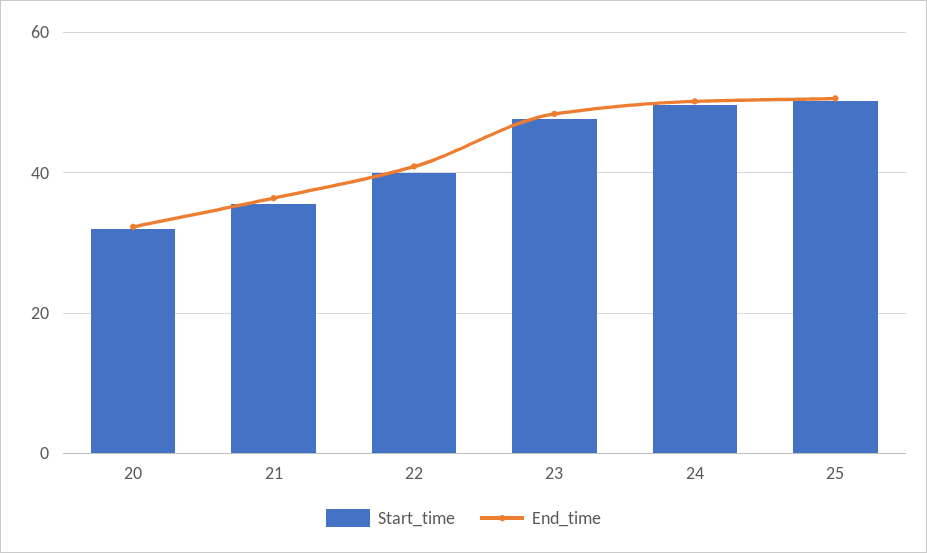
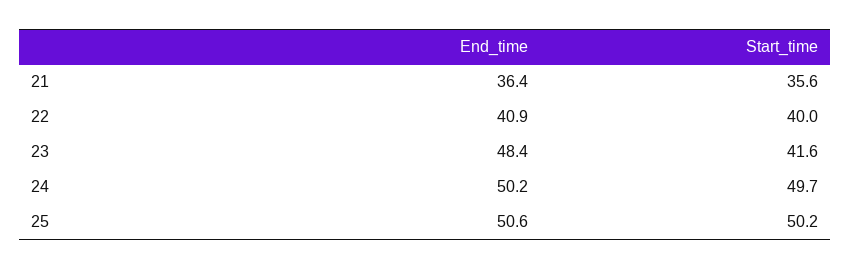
  {
    "Start_time": {
-     "20": 32,
      "21": 35.6,
      "22": 40,
-     "23": 48,
+     "23": 41.6,
      "24": 49.7,
      "25": 50.2
    },
    "End_time": {
-     "20": 32,
      "21": 36.4,
      "22": 40.9,
      "23": 48.4,
      "24": 50.2,
      "25": 50.6
    }
  }

